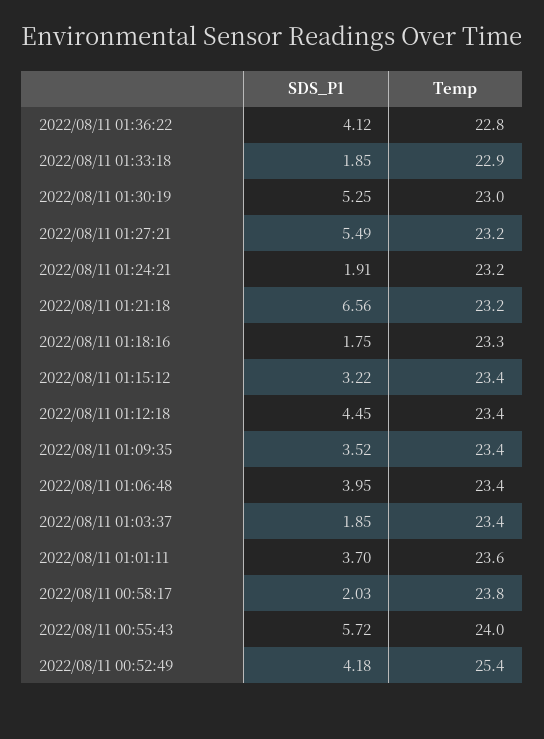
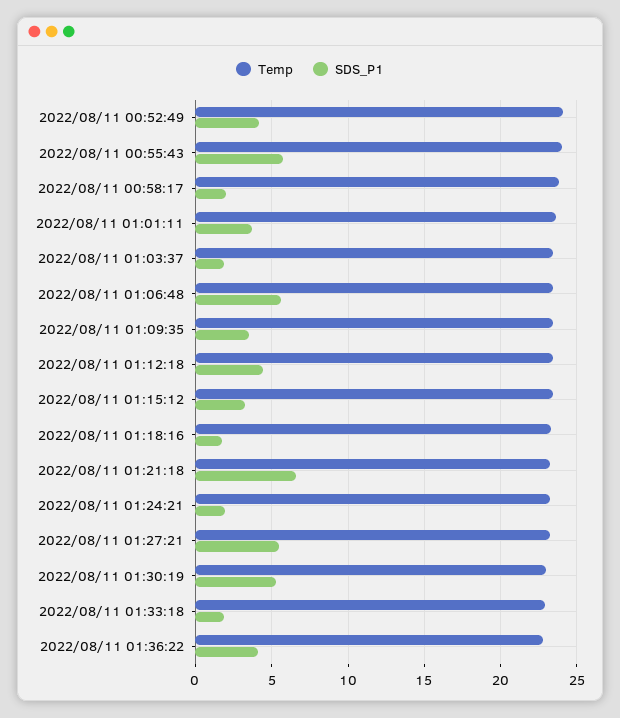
  {
    "SDS_P1": {
      "2022/08/11 01:36:22": 4.12,
      "2022/08/11 01:33:18": 1.85,
      "2022/08/11 01:30:19": 5.25,
      "2022/08/11 01:27:21": 5.49,
      "2022/08/11 01:24:21": 1.91,
      "2022/08/11 01:21:18": 6.56,
      "2022/08/11 01:18:16": 1.75,
      "2022/08/11 01:15:12": 3.22,
      "2022/08/11 01:12:18": 4.45,
      "2022/08/11 01:09:35": 3.52,
-     "2022/08/11 01:06:48": 3.95,
+     "2022/08/11 01:06:48": 5.5,
      "2022/08/11 01:03:37": 1.85,
      "2022/08/11 01:01:11": 3.7,
      "2022/08/11 00:58:17": 2.03,
      "2022/08/11 00:55:43": 5.72,
      "2022/08/11 00:52:49": 4.18
    },
    "Temp": {
      "2022/08/11 01:36:22": 22.8,
      "2022/08/11 01:33:18": 22.9,
      "2022/08/11 01:30:19": 23,
      "2022/08/11 01:27:21": 23.2,
      "2022/08/11 01:24:21": 23.2,
      "2022/08/11 01:21:18": 23.2,
      "2022/08/11 01:18:16": 23.3,
      "2022/08/11 01:15:12": 23.4,
      "2022/08/11 01:12:18": 23.4,
      "2022/08/11 01:09:35": 23.4,
      "2022/08/11 01:06:48": 23.4,
      "2022/08/11 01:03:37": 23.4,
      "2022/08/11 01:01:11": 23.6,
      "2022/08/11 00:58:17": 23.8,
      "2022/08/11 00:55:43": 24,
-     "2022/08/11 00:52:49": 25.4
+     "2022/08/11 00:52:49": 24
    }
  }

